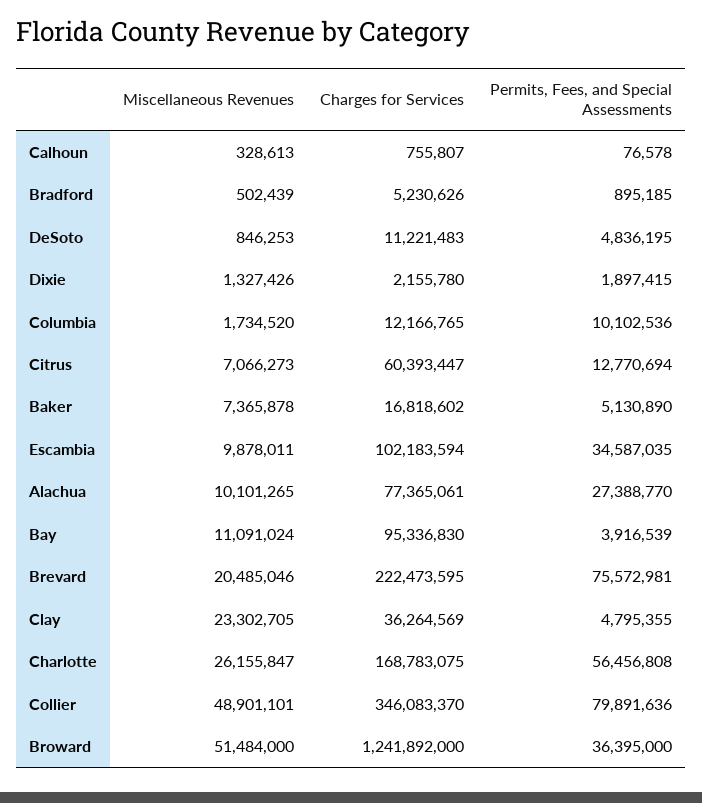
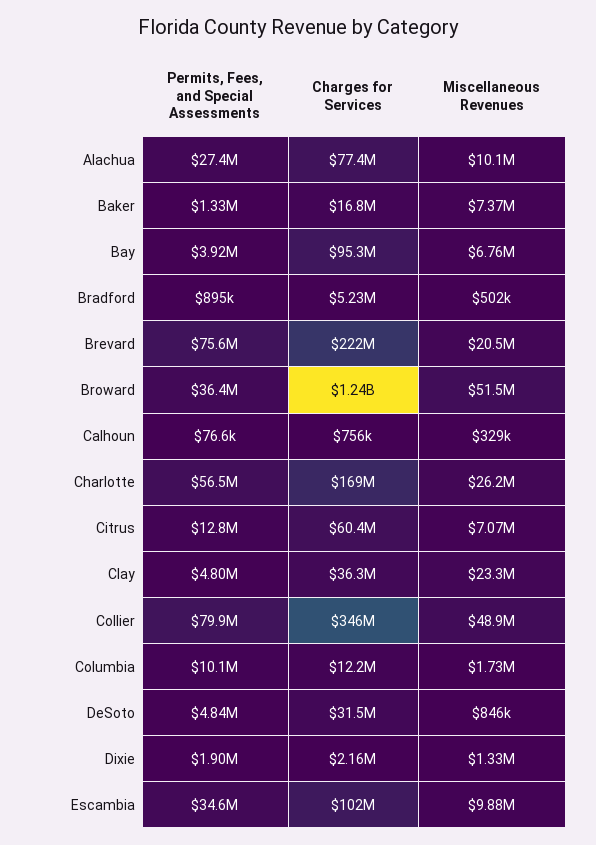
  {
    "Miscellaneous Revenues": {
      "Calhoun": 328613,
      "Bradford": 502439,
      "DeSoto": 846253,
      "Dixie": 1327426,
      "Columbia": 1734520,
      "Citrus": 7066273,
      "Baker": 7365878,
      "Escambia": 9878011,
      "Alachua": 10101265,
-     "Bay": 11091024,
+     "Bay": 6760000,
      "Brevard": 20485046,
      "Clay": 23302705,
      "Charlotte": 26155847,
      "Collier": 48901101,
      "Broward": 51484000
    },
    "Charges for Services": {
      "Calhoun": 755807,
      "Bradford": 5230626,
-     "DeSoto": 11221483,
+     "DeSoto": 31500000,
      "Dixie": 2155780,
      "Columbia": 12166765,
      "Citrus": 60393447,
      "Baker": 16818602,
      "Escambia": 102183594,
      "Alachua": 77365061,
      "Bay": 95336830,
      "Brevard": 222473595,
      "Clay": 36264569,
      "Charlotte": 168783075,
      "Collier": 346083370,
      "Broward": 1241892000
    },
    "Permits, Fees, and Special Assessments": {
      "Calhoun": 76578,
      "Bradford": 895185,
      "DeSoto": 4836195,
      "Dixie": 1897415,
      "Columbia": 10102536,
      "Citrus": 12770694,
-     "Baker": 5130890,
+     "Baker": 1330000,
      "Escambia": 34587035,
      "Alachua": 27388770,
      "Bay": 3916539,
      "Brevard": 75572981,
      "Clay": 4795355,
      "Charlotte": 56456808,
      "Collier": 79891636,
      "Broward": 36395000
    }
  }

